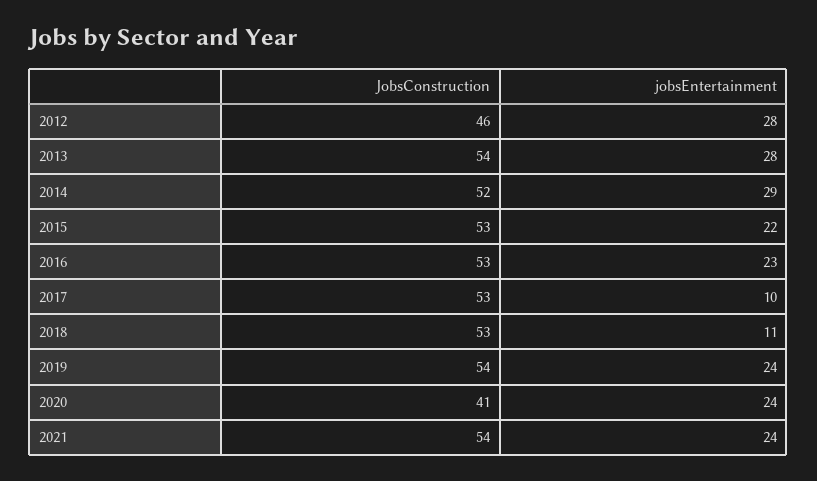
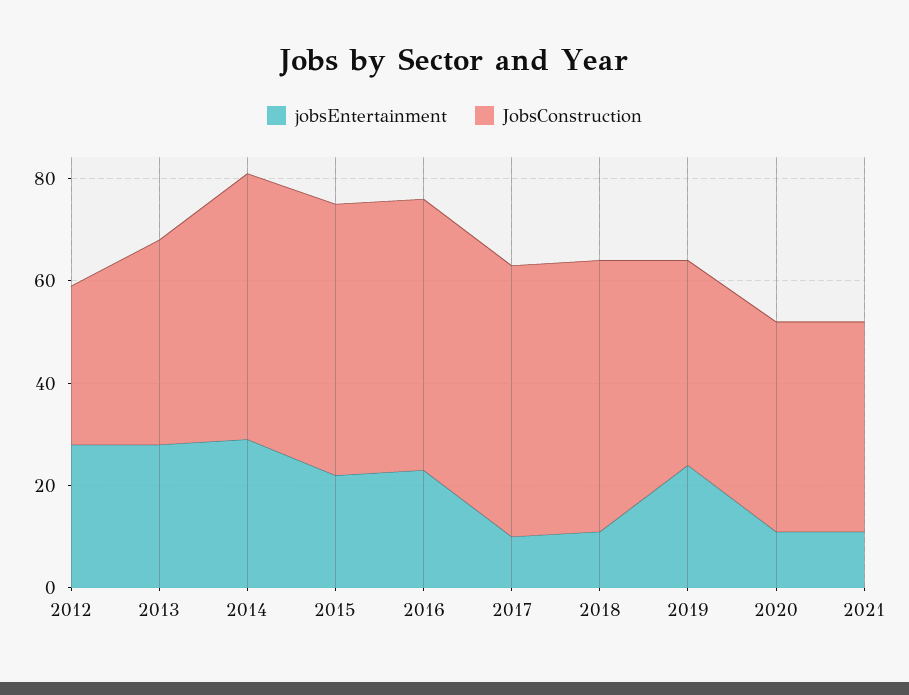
  {
    "JobsConstruction": {
-     "2012": 46,
+     "2012": 30,
-     "2013": 54,
+     "2013": 40,
      "2014": 52,
      "2015": 53,
      "2016": 53,
      "2017": 53,
      "2018": 53,
-     "2019": 54,
+     "2019": 40,
      "2020": 41,
-     "2021": 54
+     "2021": 40
    },
    "jobsEntertainment": {
      "2012": 28,
      "2013": 28,
      "2014": 29,
      "2015": 22,
      "2016": 23,
      "2017": 10,
      "2018": 11,
      "2019": 24,
-     "2020": 24,
+     "2020": 10,
-     "2021": 24
+     "2021": 10
    }
  }

